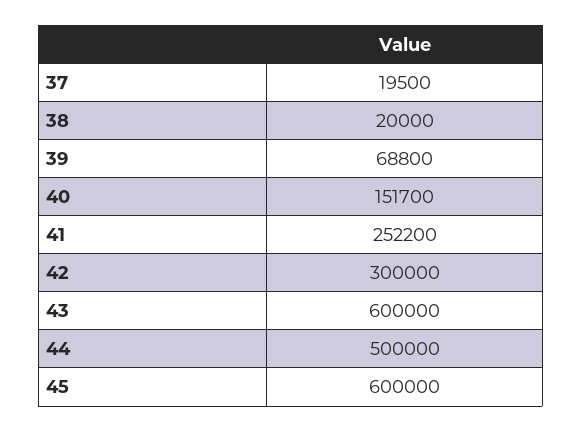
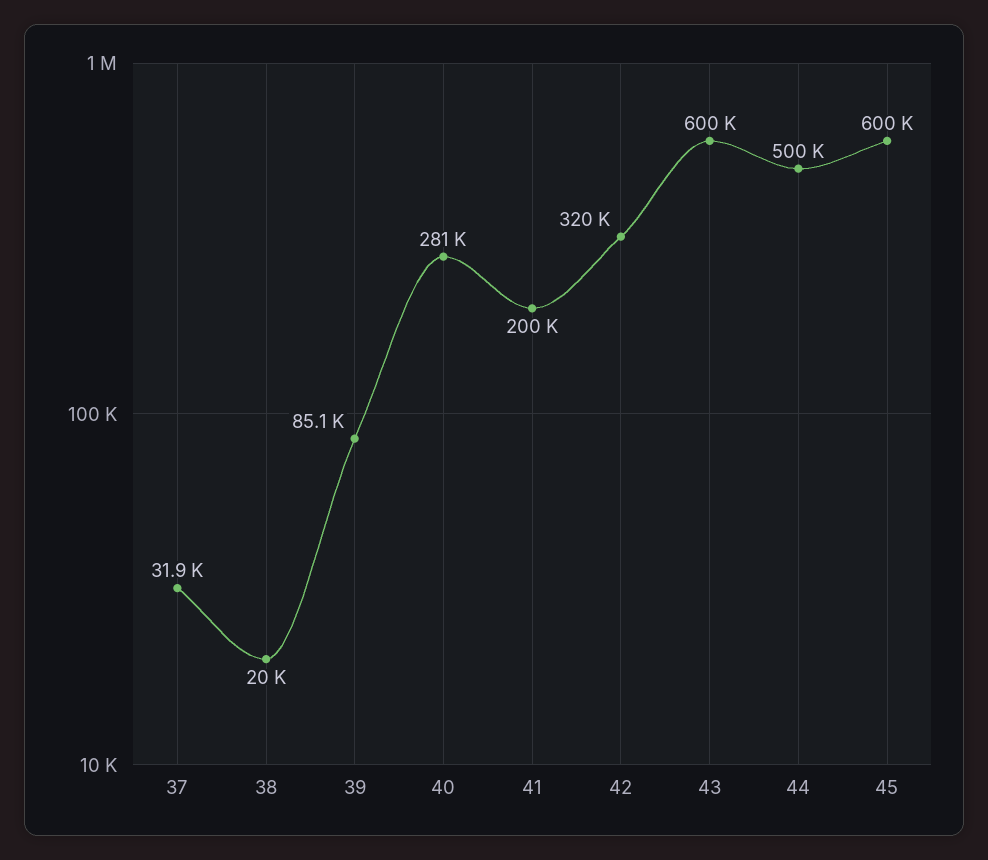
  {
-   "37": 19500,
+   "37": 31900,
    "38": 20000,
-   "39": 68800,
+   "39": 85100,
-   "40": 151700,
+   "40": 281000,
-   "41": 252200,
+   "41": 200000,
-   "42": 300000,
+   "42": 320000,
    "43": 600000,
    "44": 500000,
    "45": 600000
  }

